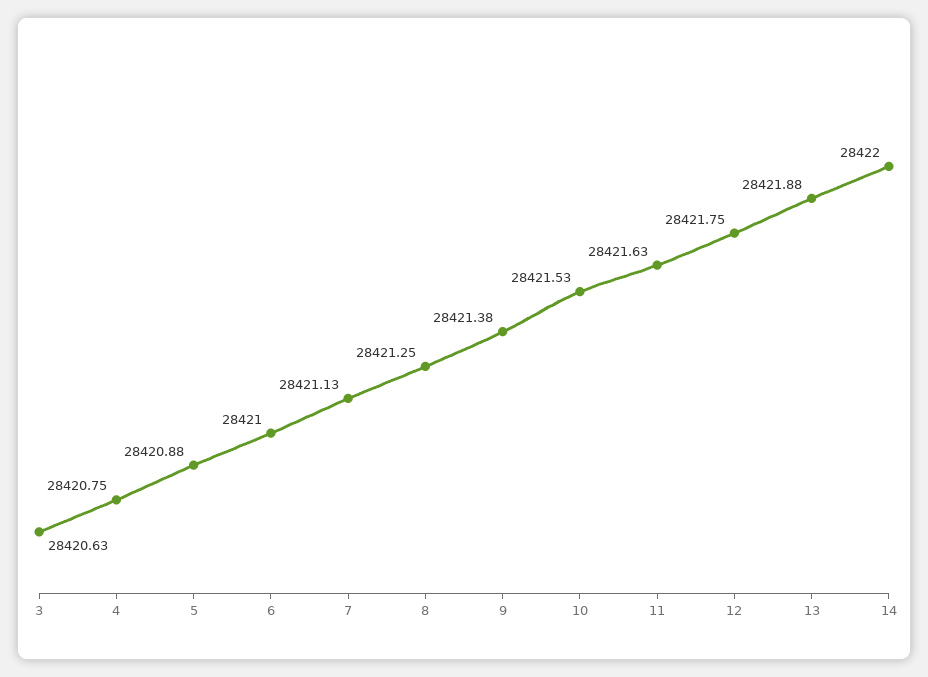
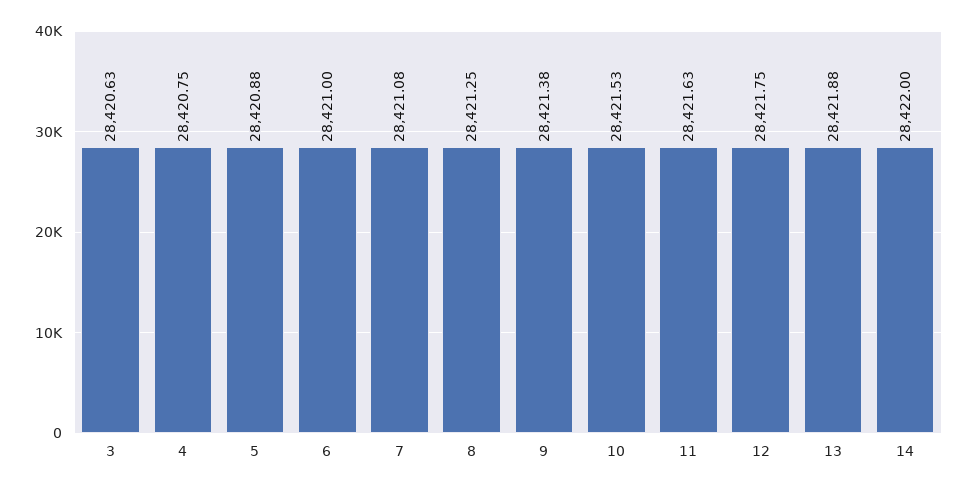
  {
    "3": 28420.63,
    "4": 28420.75,
    "5": 28420.88,
    "6": 28421,
-   "7": 28421.13,
+   "7": 28421.08,
    "8": 28421.25,
    "9": 28421.38,
    "10": 28421.53,
    "11": 28421.63,
    "12": 28421.75,
    "13": 28421.88,
    "14": 28422
  }

